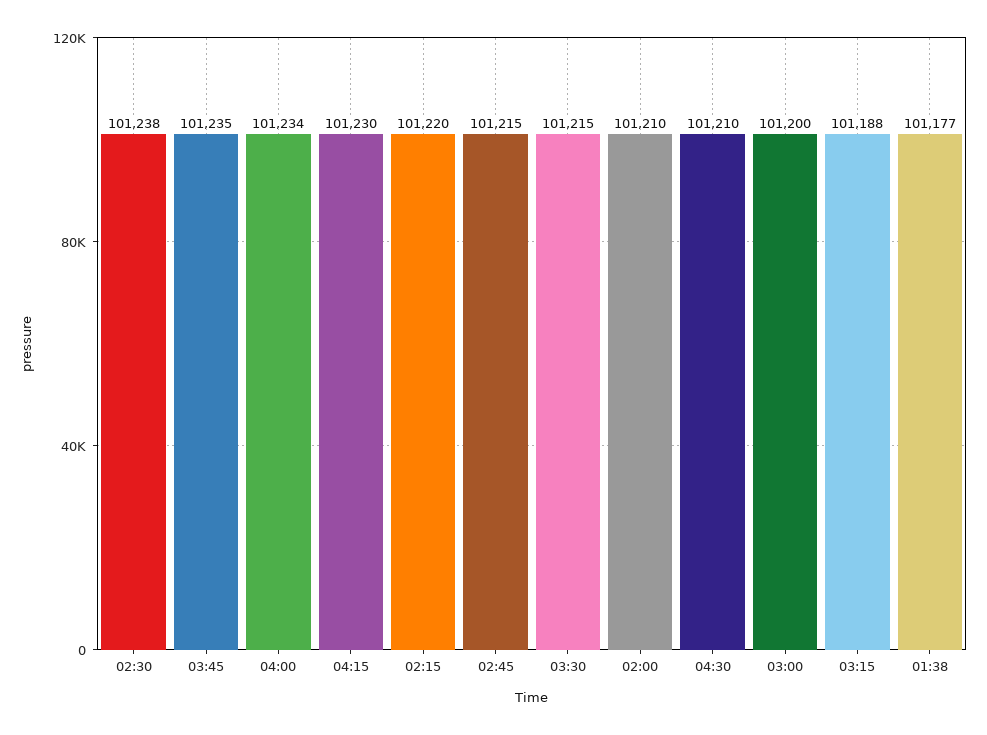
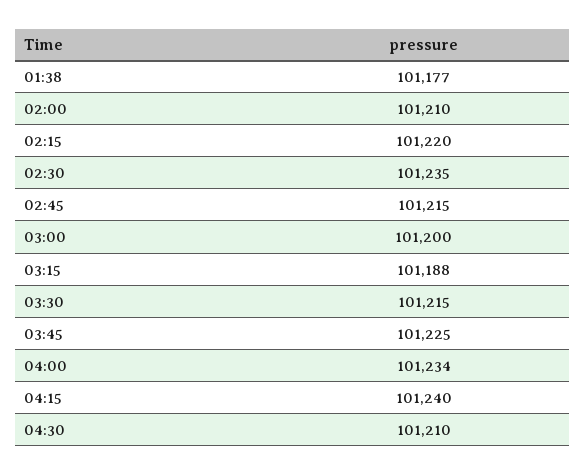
  {
-   "02:30": 101238,
+   "02:30": 101235,
-   "03:45": 101235,
+   "03:45": 101225,
    "04:00": 101234,
-   "04:15": 101230,
+   "04:15": 101240,
    "02:15": 101220,
    "02:45": 101215,
    "03:30": 101215,
    "02:00": 101210,
    "04:30": 101210,
    "03:00": 101200,
    "03:15": 101188,
    "01:38": 101177
  }

